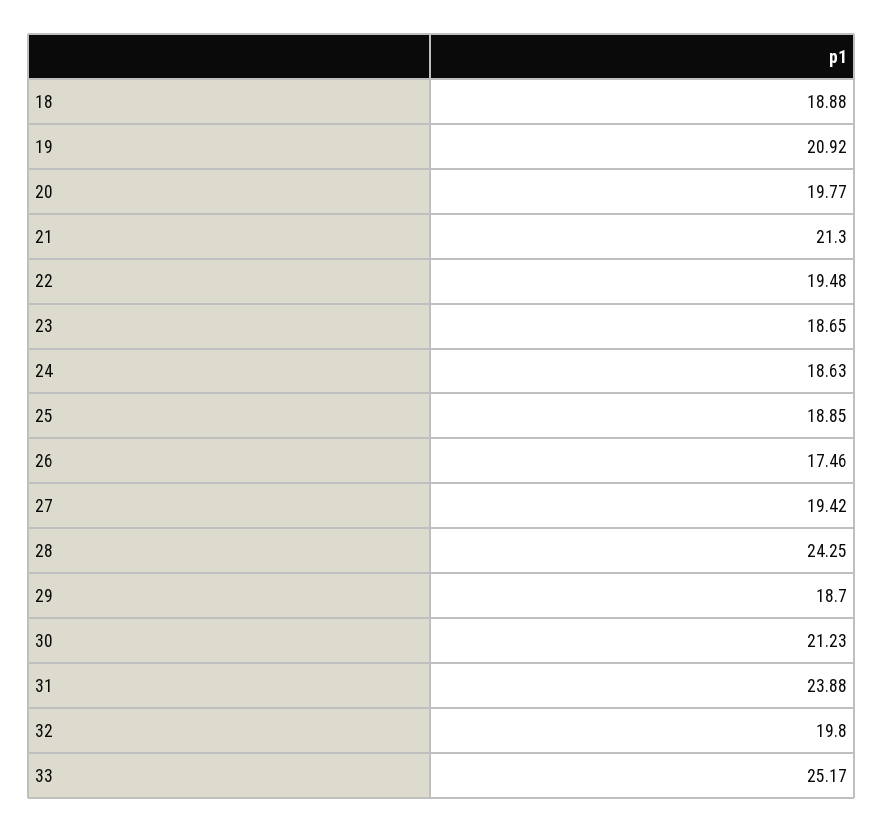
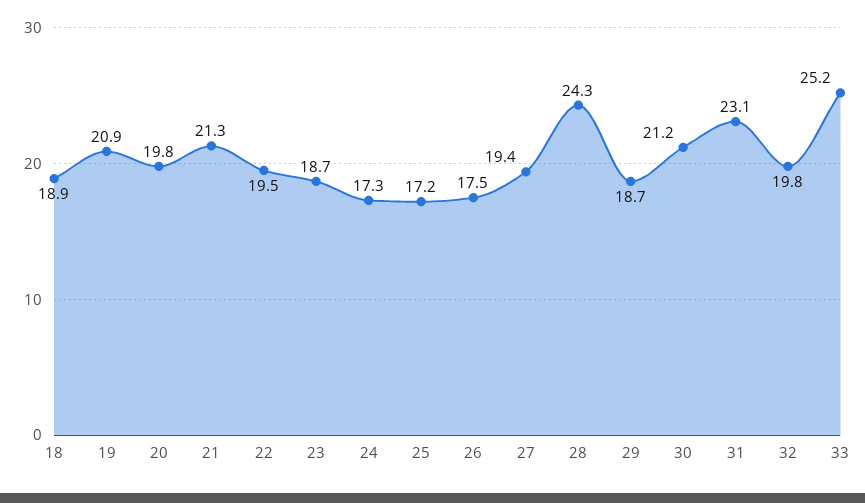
  {
    "18": 18.88,
    "19": 20.92,
    "20": 19.77,
    "21": 21.3,
    "22": 19.48,
    "23": 18.65,
-   "24": 18.63,
+   "24": 17.3,
-   "25": 18.85,
+   "25": 17.2,
    "26": 17.46,
    "27": 19.42,
    "28": 24.25,
    "29": 18.7,
    "30": 21.23,
-   "31": 23.88,
+   "31": 23.1,
    "32": 19.8,
    "33": 25.17
  }

